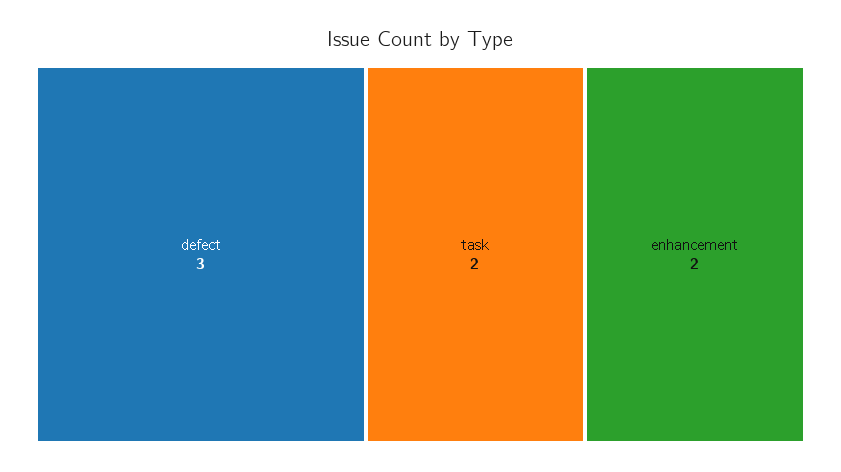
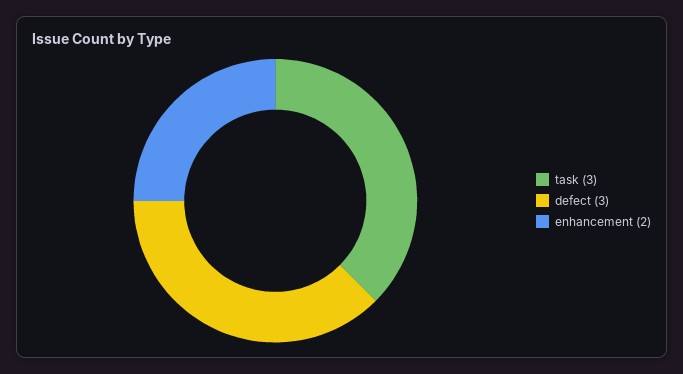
  {
    "defect": 3,
-   "task": 2,
+   "task": 3,
    "enhancement": 2
  }

